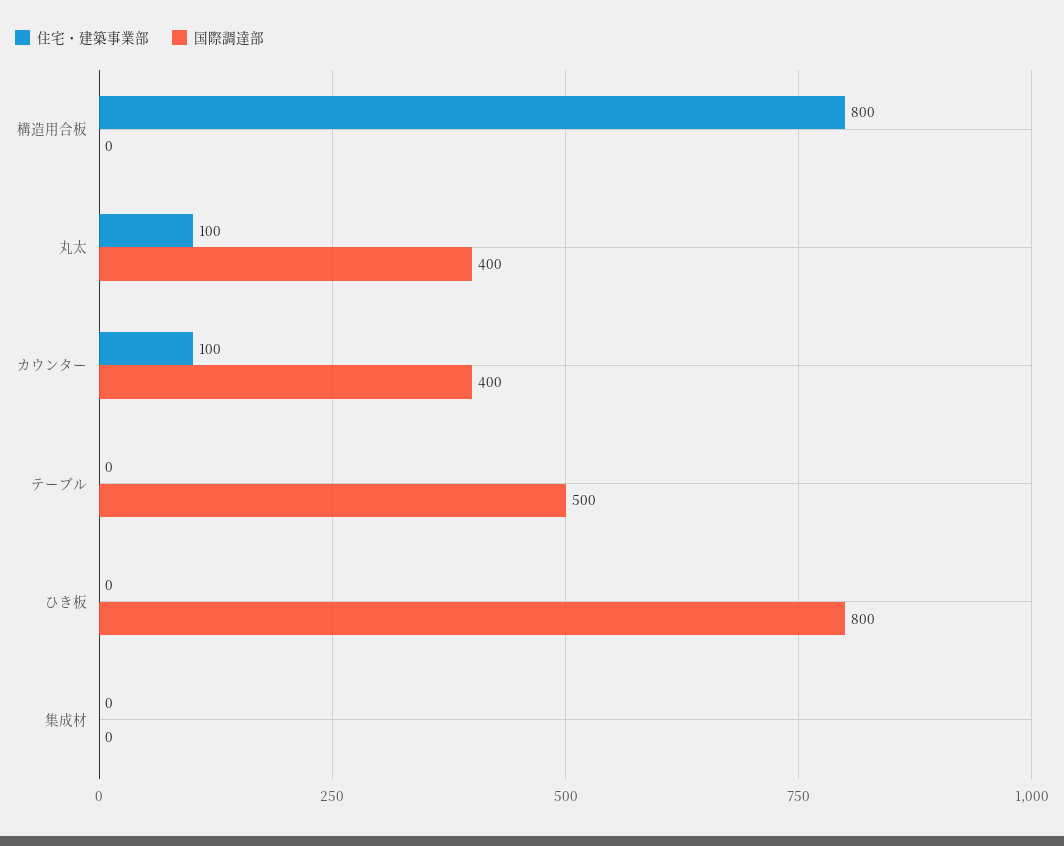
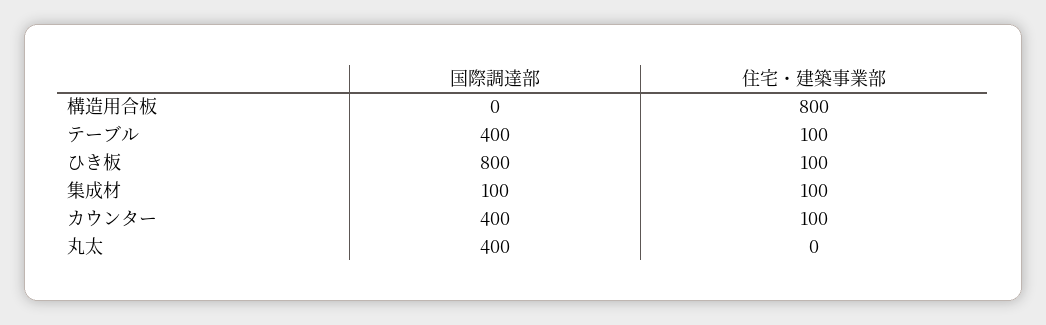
  {
    "住宅・建築事業部": {
      "構造用合板": 800,
-     "丸太": 100,
+     "丸太": 0,
      "カウンター": 100,
-     "テーブル": 0,
+     "テーブル": 100,
-     "ひき板": 0,
+     "ひき板": 100,
-     "集成材": 0
+     "集成材": 100
    },
    "国際調達部": {
      "構造用合板": 0,
      "丸太": 400,
      "カウンター": 400,
-     "テーブル": 500,
+     "テーブル": 400,
      "ひき板": 800,
-     "集成材": 0
+     "集成材": 100
    }
  }

